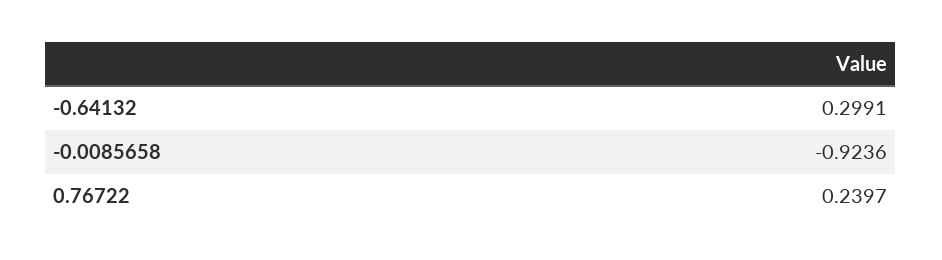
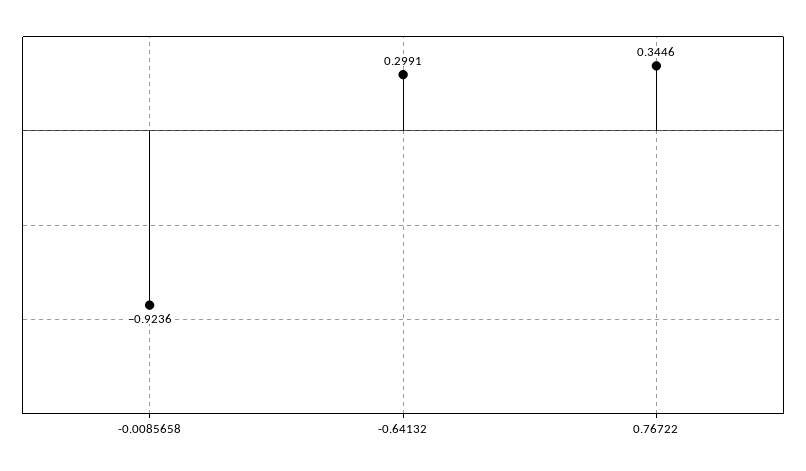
  {
    "-0.64132": 0.2991,
    "-0.0085658": -0.9236,
-   "0.76722": 0.2397
+   "0.76722": 0.3446
  }

